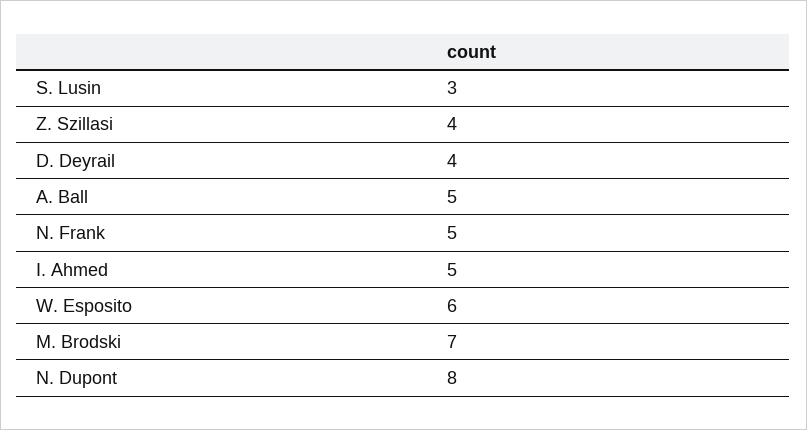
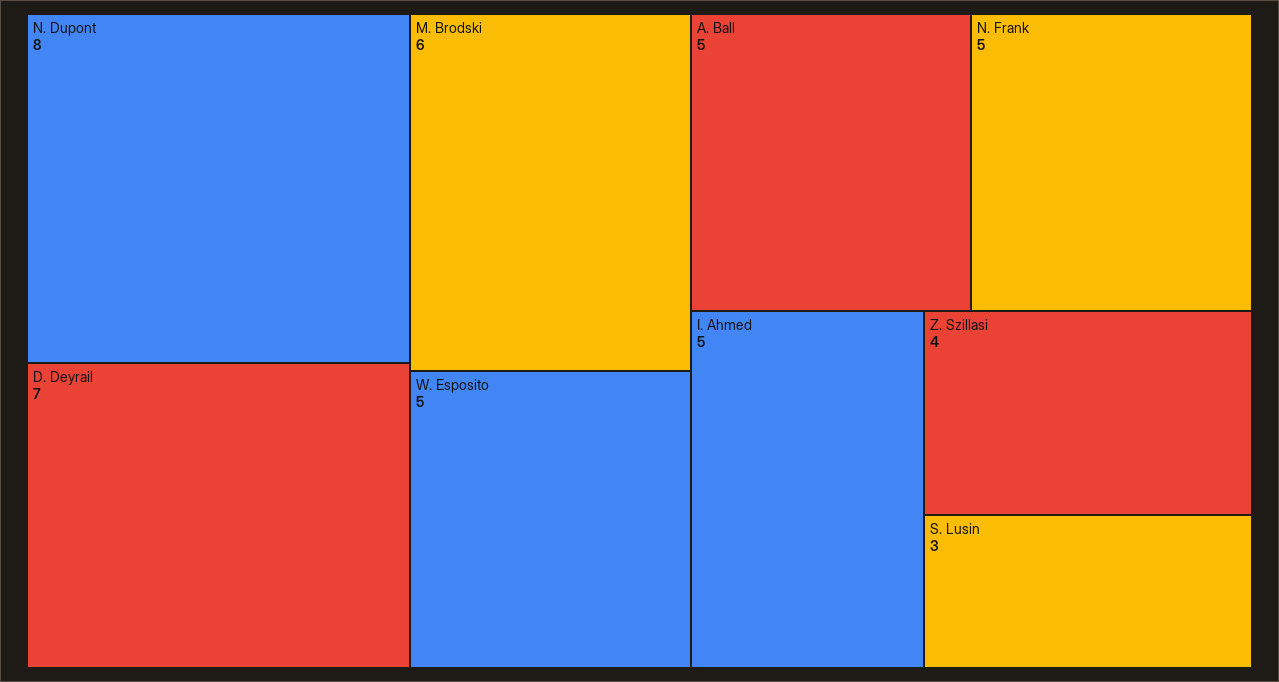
  {
    "S. Lusin": 3,
    "Z. Szillasi": 4,
-   "D. Deyrail": 4,
+   "D. Deyrail": 7,
    "A. Ball": 5,
    "N. Frank": 5,
    "I. Ahmed": 5,
-   "W. Esposito": 6,
+   "W. Esposito": 5,
-   "M. Brodski": 7,
+   "M. Brodski": 6,
    "N. Dupont": 8
  }

